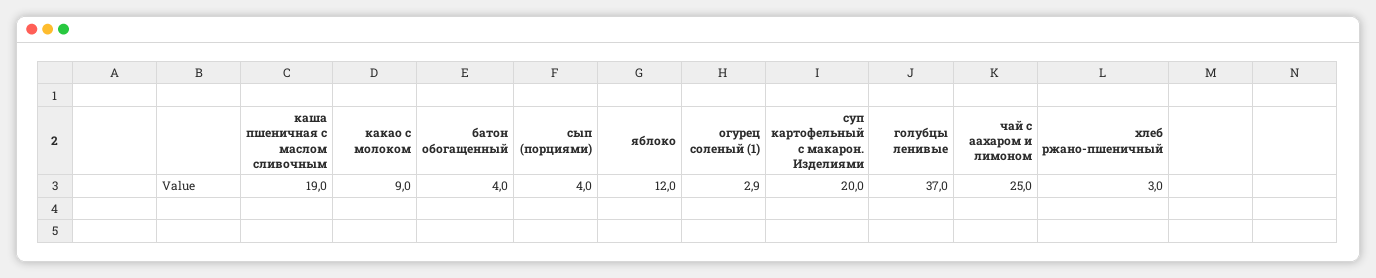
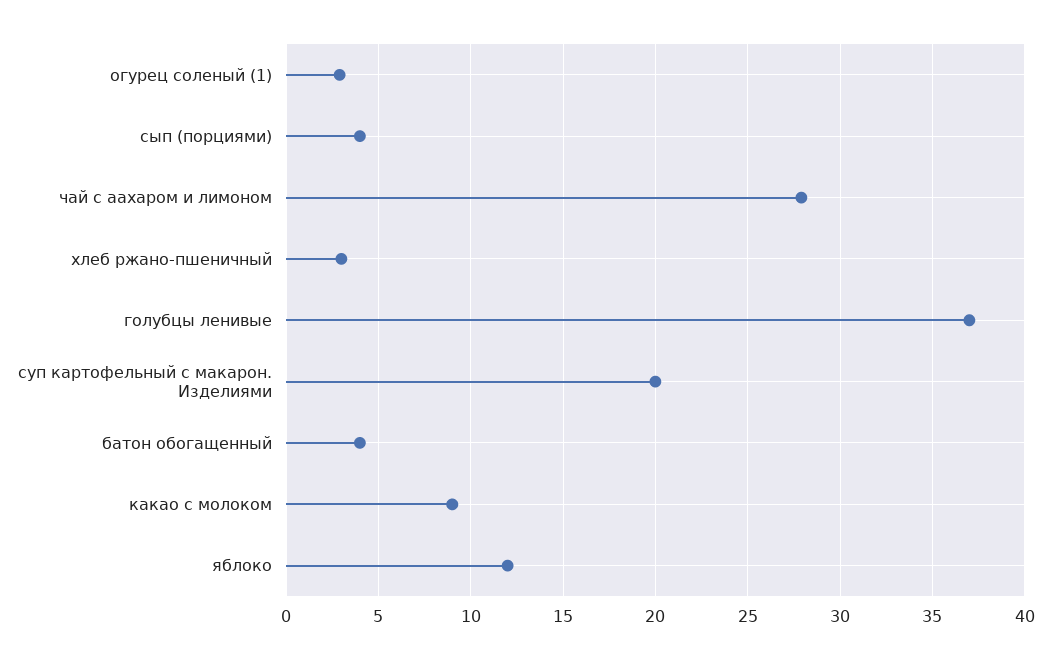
  {
-   "каша пшеничная с маслом сливочным": 19,
    "какао с молоком": 9,
    "батон обогащенный": 4,
    "сып (порциями)": 4,
    "яблоко": 12,
    "огурец соленый (1)": 2.9,
    "суп картофельный с макарон. Изделиями": 20,
    "голубцы ленивые": 37,
-   "чай с аахаром и лимоном": 25,
+   "чай с аахаром и лимоном": 28,
    "хлеб ржано-пшеничный": 3
  }

